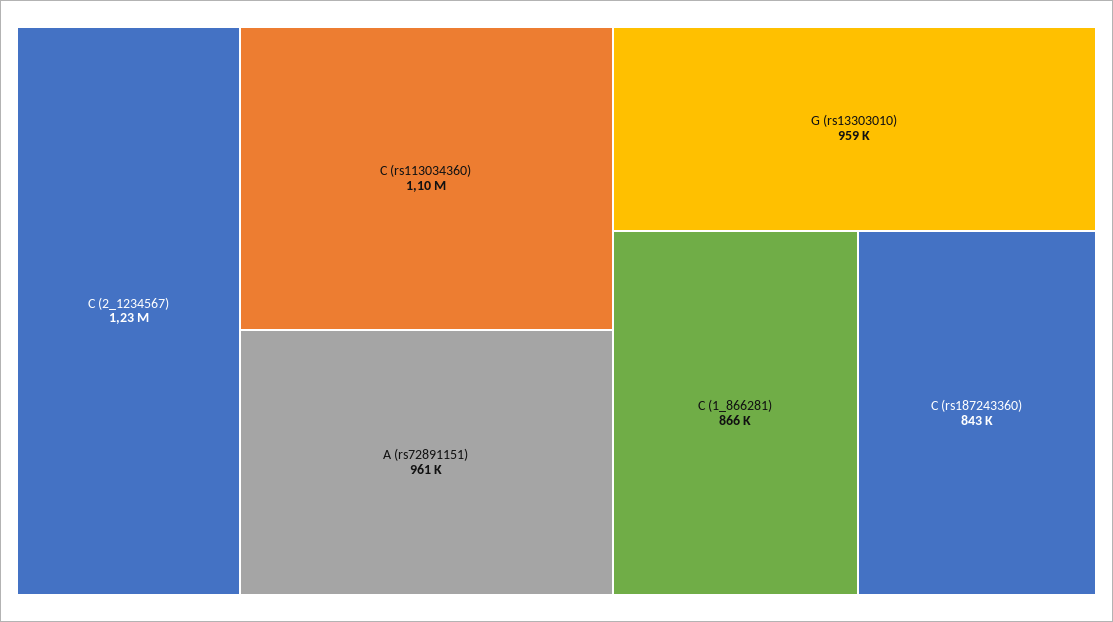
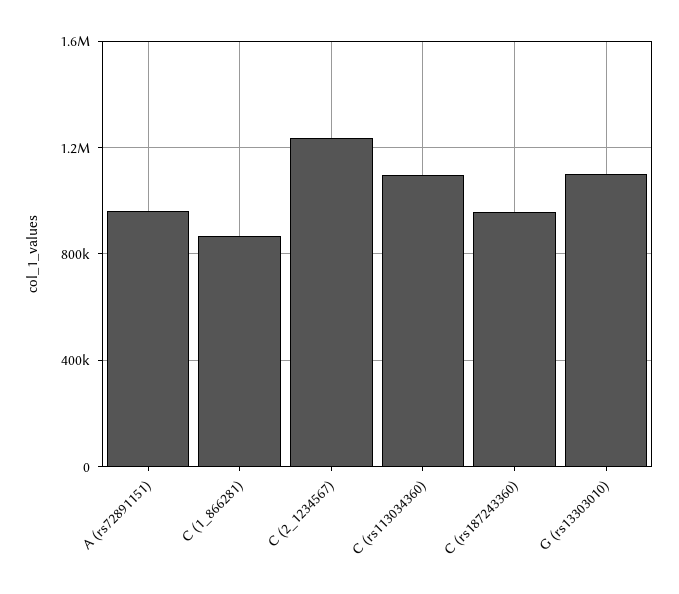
  {
    "C (2_1234567)": 1230000,
    "C (rs113034360)": 1100000,
    "A (rs72891151)": 961000,
-   "G (rs13303010)": 959000,
+   "G (rs13303010)": 1100000,
    "C (1_866281)": 866000,
-   "C (rs187243360)": 843000
+   "C (rs187243360)": 950000
  }

